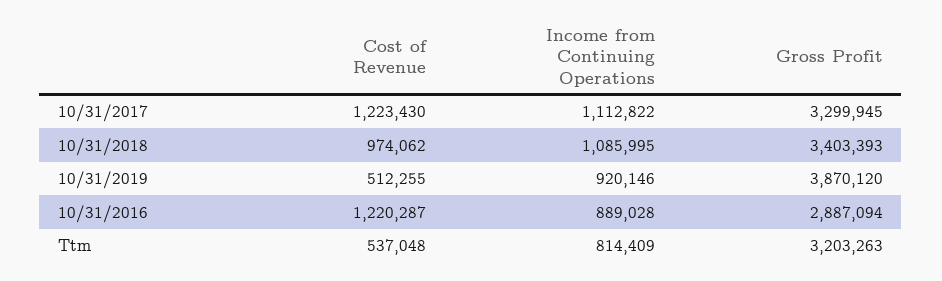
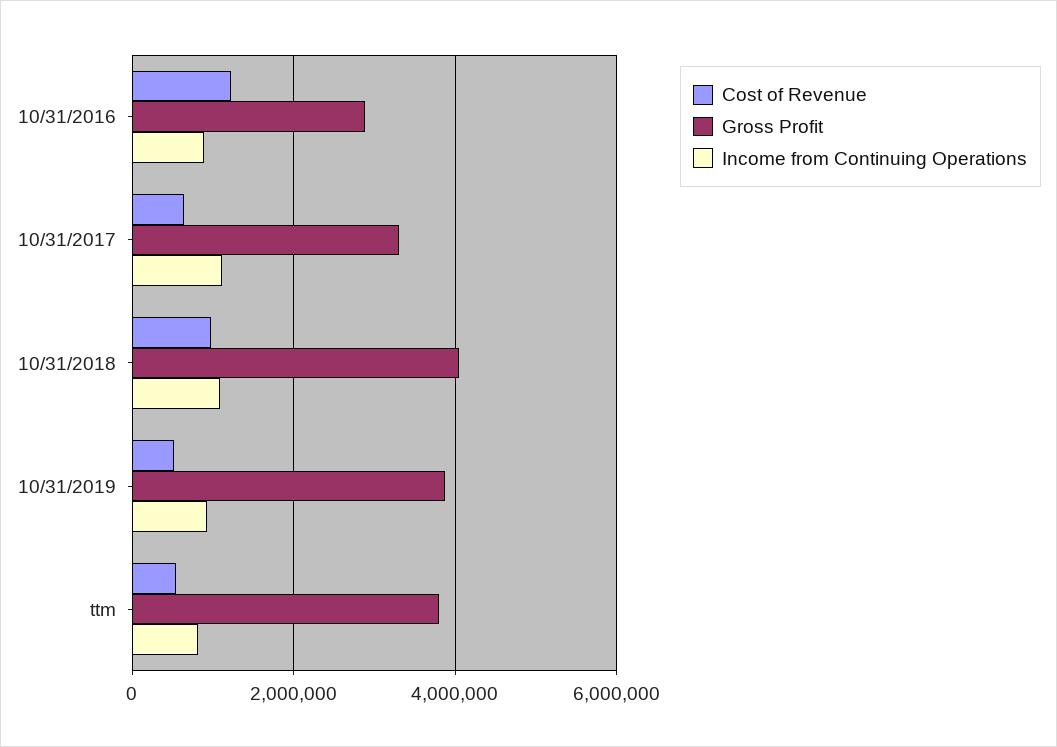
  {
    "Cost of Revenue": {
-     "10/31/2017": 1223430,
+     "10/31/2017": 600000,
      "10/31/2018": 974062,
      "10/31/2019": 512255,
      "10/31/2016": 1220287,
      "Ttm": 537048
    },
    "Income from Continuing Operations": {
      "10/31/2017": 1112822,
      "10/31/2018": 1085995,
      "10/31/2019": 920146,
      "10/31/2016": 889028,
      "Ttm": 814409
    },
    "Gross Profit": {
      "10/31/2017": 3299945,
-     "10/31/2018": 3403393,
+     "10/31/2018": 4000000,
      "10/31/2019": 3870120,
      "10/31/2016": 2887094,
-     "Ttm": 3203263
+     "Ttm": 3800000
    }
  }

